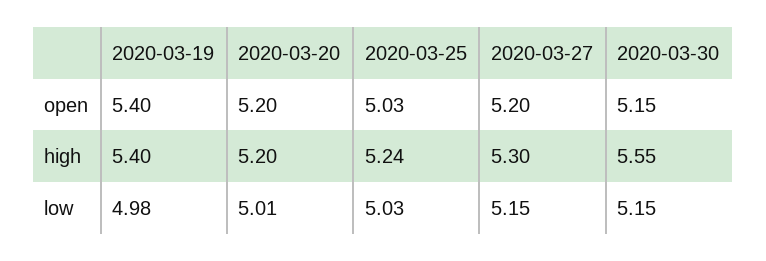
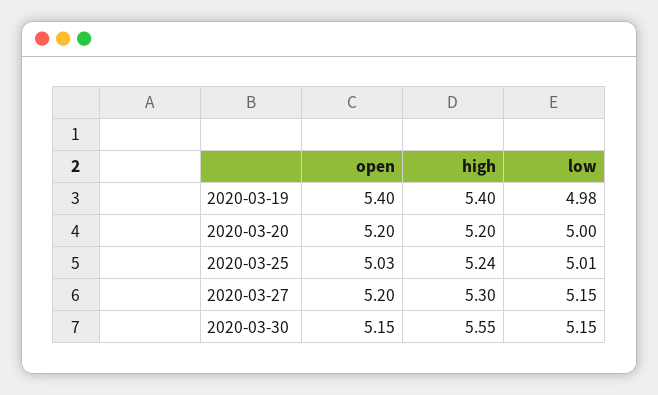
  {
    "2020-03-19": {
      "open": 5.4,
      "high": 5.4,
      "low": 4.98
    },
    "2020-03-20": {
      "open": 5.2,
      "high": 5.2,
-     "low": 5.01
+     "low": 5
    },
    "2020-03-25": {
      "open": 5.03,
      "high": 5.24,
-     "low": 5.03
+     "low": 5.01
    },
    "2020-03-27": {
      "open": 5.2,
      "high": 5.3,
      "low": 5.15
    },
    "2020-03-30": {
      "open": 5.15,
      "high": 5.55,
      "low": 5.15
    }
  }

